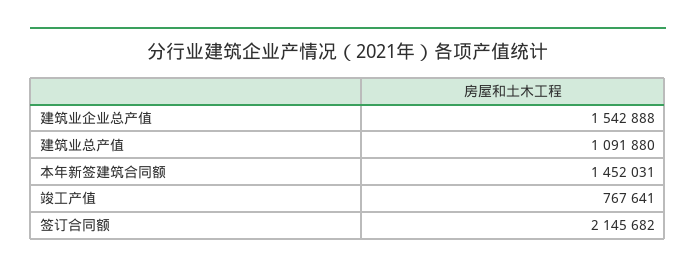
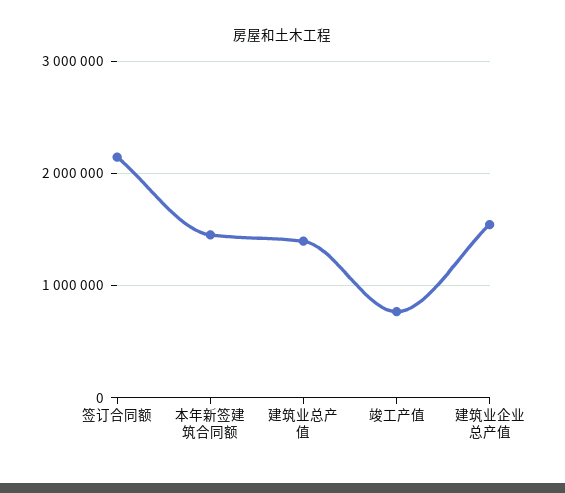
  {
    "建筑业企业总产值": 1542888,
-   "建筑业总产值": 1091880,
+   "建筑业总产值": 1400000,
    "本年新签建筑合同额": 1452031,
    "竣工产值": 767641,
    "签订合同额": 2145682
  }

